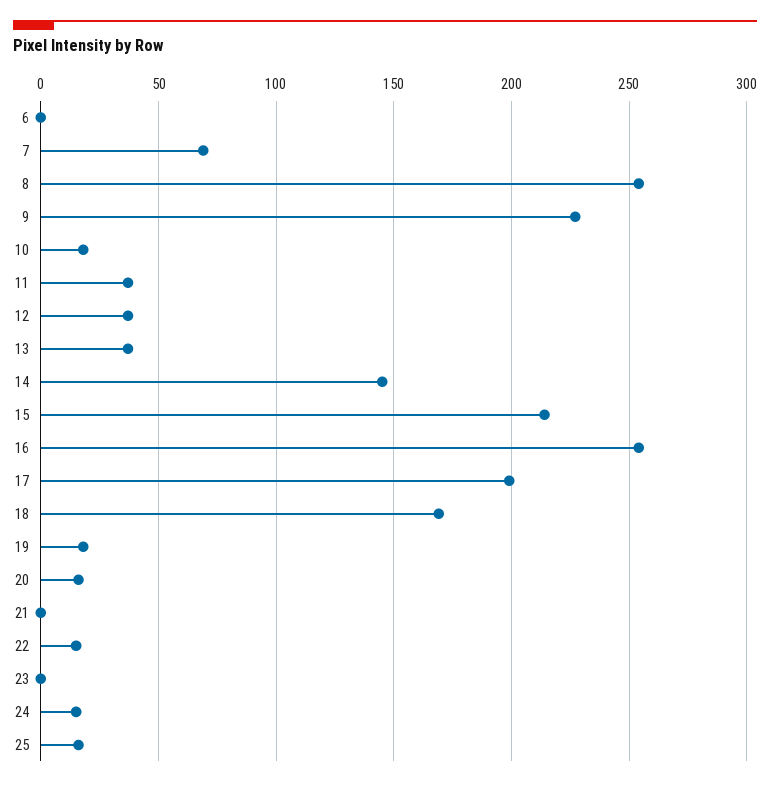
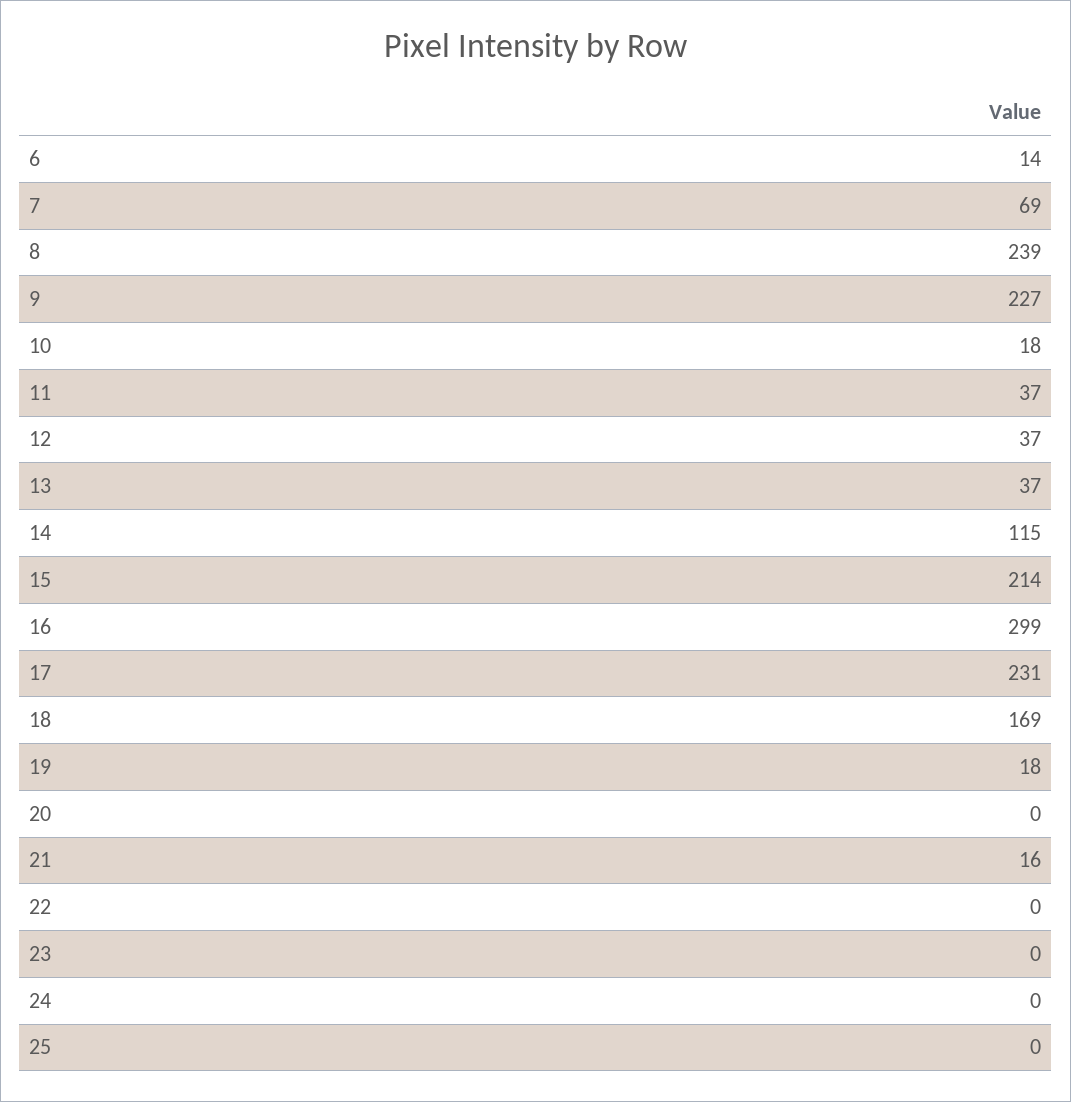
  {
-   "6": 0,
+   "6": 14,
    "7": 69,
-   "8": 255,
+   "8": 239,
    "9": 227,
    "10": 18,
    "11": 37,
    "12": 37,
    "13": 37,
-   "14": 145,
+   "14": 115,
    "15": 214,
-   "16": 255,
+   "16": 299,
-   "17": 200,
+   "17": 231,
    "18": 169,
    "19": 18,
-   "20": 15,
+   "20": 0,
-   "21": 0,
+   "21": 16,
-   "22": 15,
+   "22": 0,
    "23": 0,
-   "24": 15,
+   "24": 0,
-   "25": 15
+   "25": 0
  }

